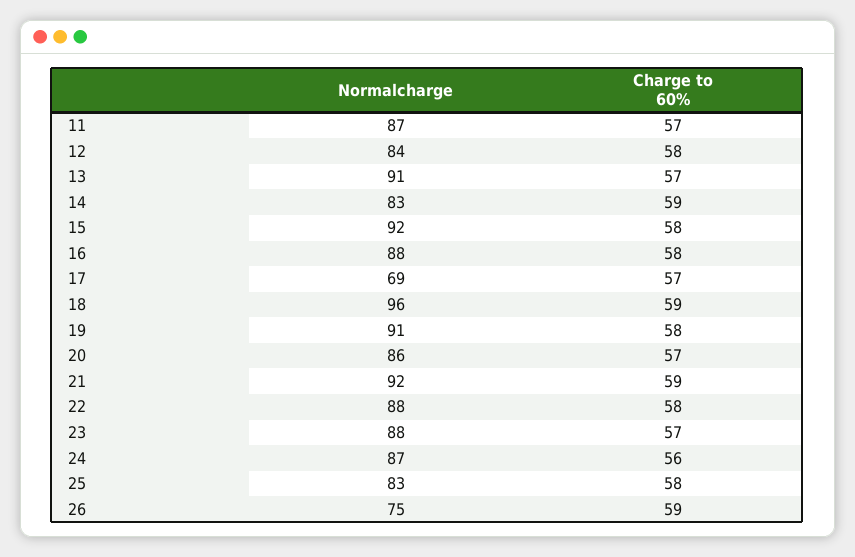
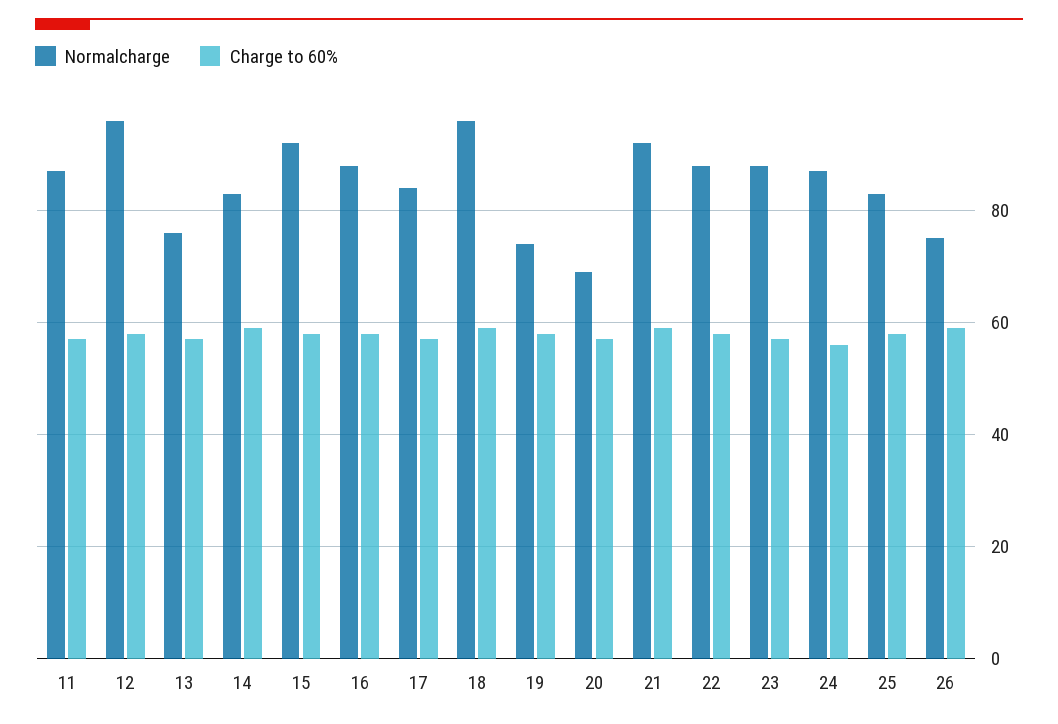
  {
    "Normalcharge": {
      "11": 87,
-     "12": 84,
+     "12": 95,
-     "13": 91,
+     "13": 75,
      "14": 83,
      "15": 92,
      "16": 88,
-     "17": 69,
+     "17": 85,
      "18": 96,
-     "19": 91,
+     "19": 75,
-     "20": 86,
+     "20": 70,
      "21": 92,
      "22": 88,
      "23": 88,
      "24": 87,
      "25": 83,
      "26": 75
    },
    "Charge to 60%": {
      "11": 57,
      "12": 58,
      "13": 57,
      "14": 59,
      "15": 58,
      "16": 58,
      "17": 57,
      "18": 59,
      "19": 58,
      "20": 57,
      "21": 59,
      "22": 58,
      "23": 57,
      "24": 56,
      "25": 58,
      "26": 59
    }
  }

